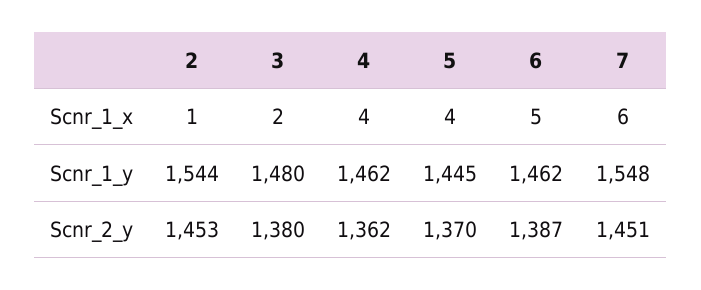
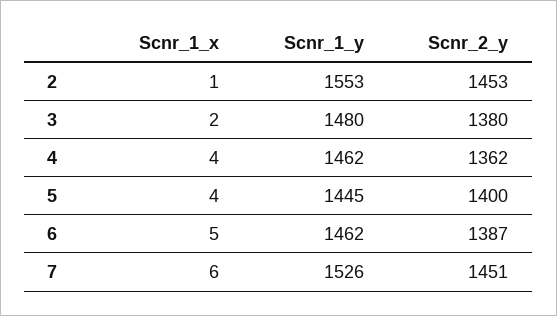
  {
    "2": {
      "Scnr_1_x": 1,
-     "Scnr_1_y": 1544,
+     "Scnr_1_y": 1553,
      "Scnr_2_y": 1453
    },
    "3": {
      "Scnr_1_x": 2,
      "Scnr_1_y": 1480,
      "Scnr_2_y": 1380
    },
    "4": {
      "Scnr_1_x": 4,
      "Scnr_1_y": 1462,
      "Scnr_2_y": 1362
    },
    "5": {
      "Scnr_1_x": 4,
      "Scnr_1_y": 1445,
-     "Scnr_2_y": 1370
+     "Scnr_2_y": 1400
    },
    "6": {
      "Scnr_1_x": 5,
      "Scnr_1_y": 1462,
      "Scnr_2_y": 1387
    },
    "7": {
      "Scnr_1_x": 6,
-     "Scnr_1_y": 1548,
+     "Scnr_1_y": 1526,
      "Scnr_2_y": 1451
    }
  }

